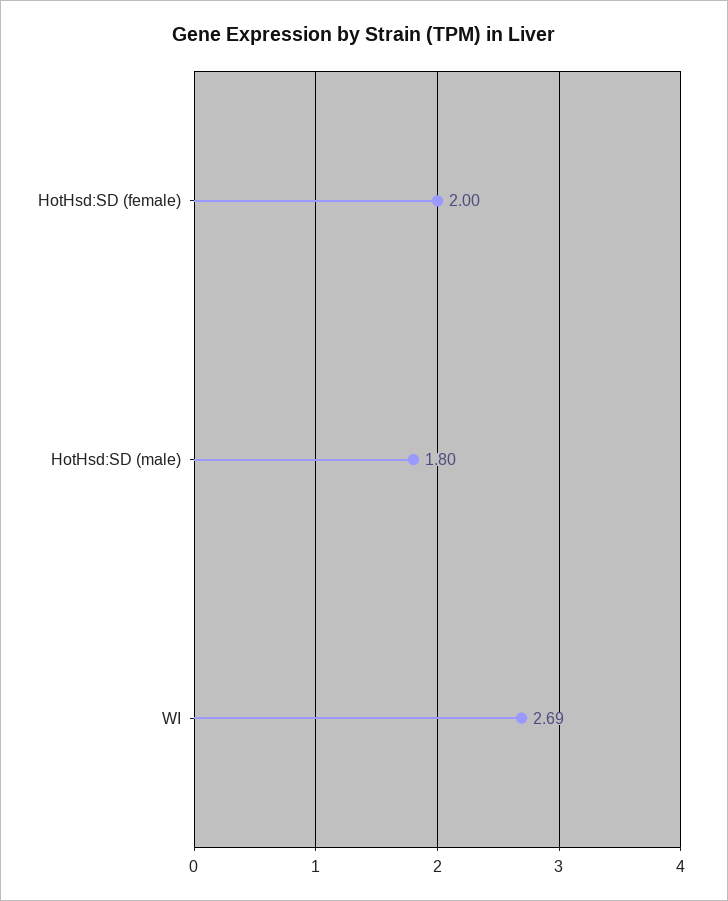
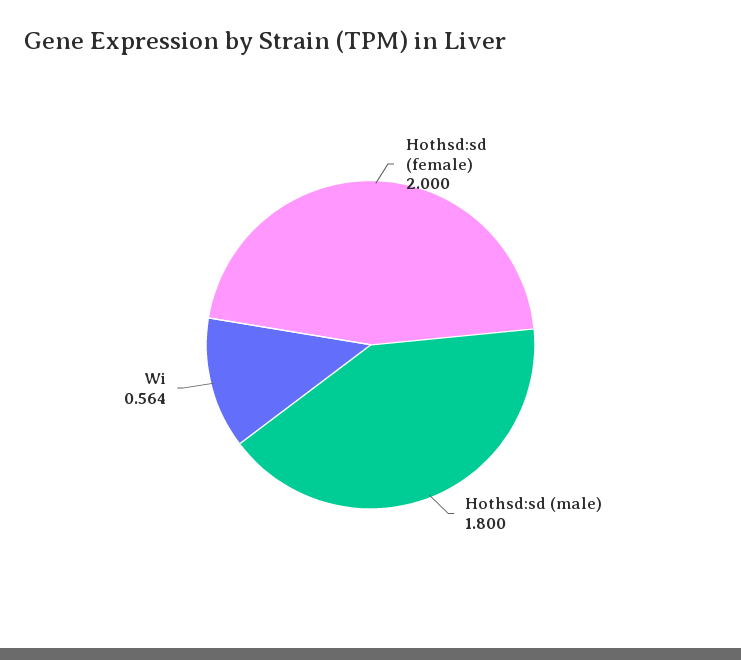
  {
    "HotHsd:SD (female)": 2,
    "HotHsd:SD (male)": 1.8,
-   "WI": 2.69
+   "WI": 0.564
  }

